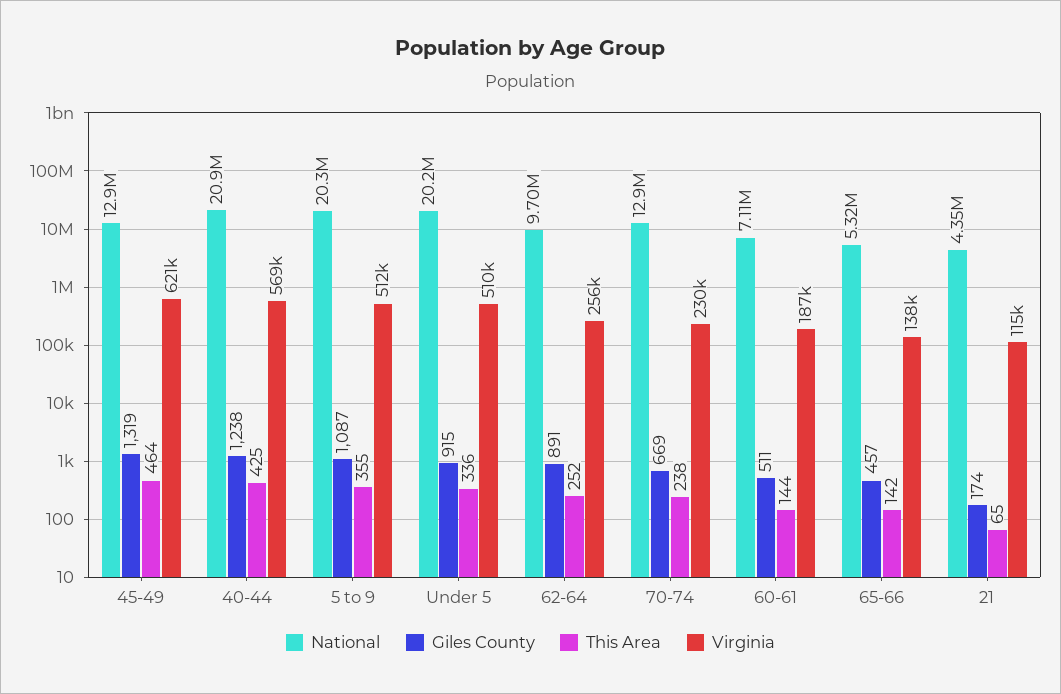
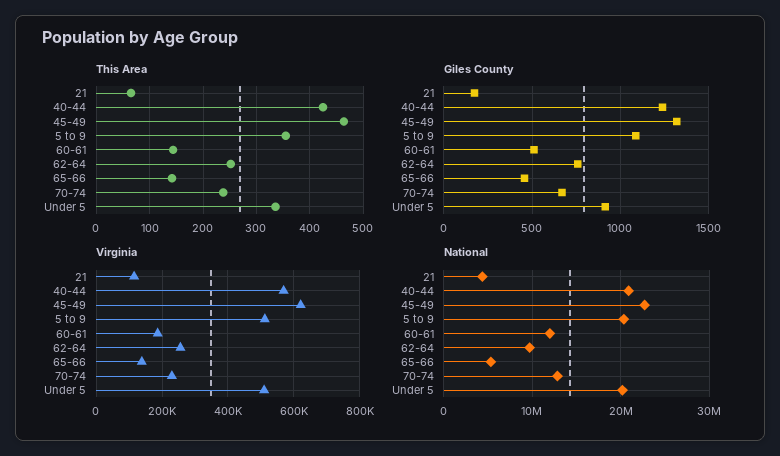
  {
    "National": {
-     "45-49": 12900000,
+     "45-49": 23000000,
      "40-44": 20900000,
      "5 to 9": 20300000,
      "Under 5": 20200000,
      "62-64": 9700000,
      "70-74": 12900000,
-     "60-61": 7110000,
+     "60-61": 12000000,
      "65-66": 5320000,
      "21": 4350000
    },
    "Giles County": {
      "45-49": 1319,
      "40-44": 1238,
      "5 to 9": 1087,
      "Under 5": 915,
-     "62-64": 891,
+     "62-64": 750,
      "70-74": 669,
      "60-61": 511,
      "65-66": 457,
      "21": 174
    },
    "This Area": {
      "45-49": 464,
      "40-44": 425,
      "5 to 9": 355,
      "Under 5": 336,
      "62-64": 252,
      "70-74": 238,
      "60-61": 144,
      "65-66": 142,
      "21": 65
    },
    "Virginia": {
      "45-49": 621000,
      "40-44": 569000,
      "5 to 9": 512000,
      "Under 5": 510000,
      "62-64": 256000,
      "70-74": 230000,
      "60-61": 187000,
      "65-66": 138000,
      "21": 115000
    }
  }

